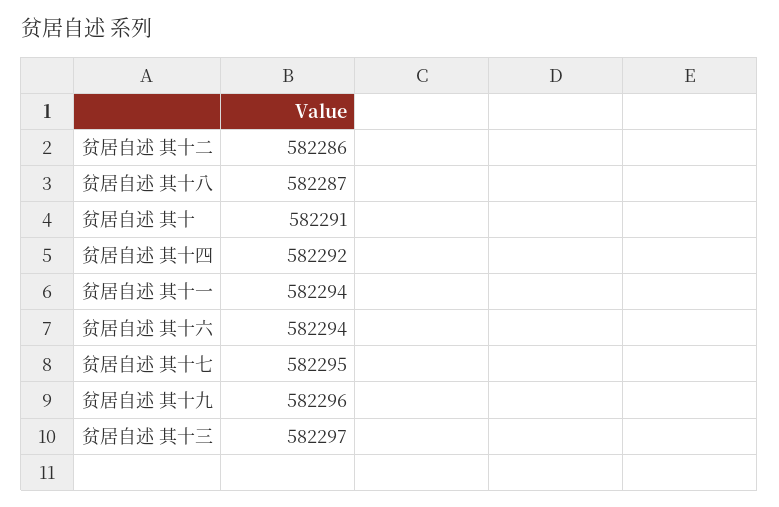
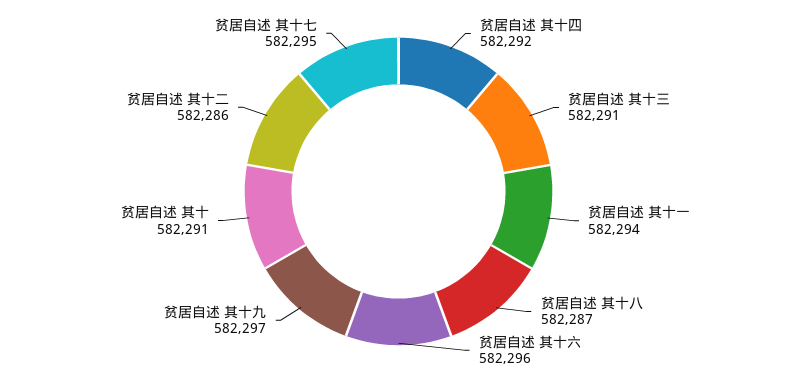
  {
    "贫居自述 其十二": 582286,
    "贫居自述 其十八": 582287,
    "贫居自述 其十": 582291,
    "贫居自述 其十四": 582292,
    "贫居自述 其十一": 582294,
-   "贫居自述 其十六": 582294,
+   "贫居自述 其十六": 582296,
    "贫居自述 其十七": 582295,
-   "贫居自述 其十九": 582296,
+   "贫居自述 其十九": 582297,
-   "贫居自述 其十三": 582297
+   "贫居自述 其十三": 582291
  }

